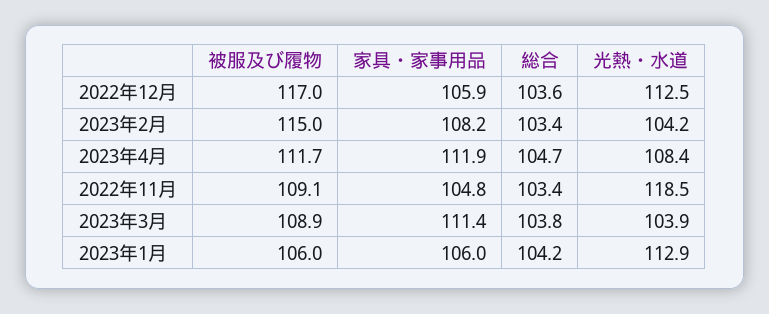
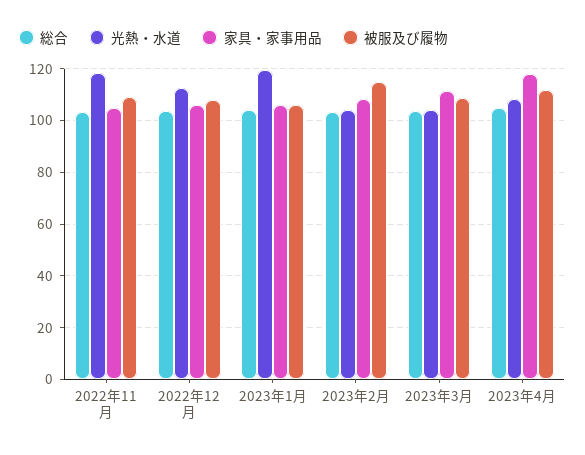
  {
    "被服及び履物": {
-     "2022年12月": 117,
+     "2022年12月": 107.5,
      "2023年2月": 115,
      "2023年4月": 111.7,
      "2022年11月": 109.1,
      "2023年3月": 108.9,
      "2023年1月": 106
    },
    "家具・家事用品": {
      "2022年12月": 105.9,
      "2023年2月": 108.2,
-     "2023年4月": 111.9,
+     "2023年4月": 117.5,
      "2022年11月": 104.8,
      "2023年3月": 111.4,
      "2023年1月": 106
    },
    "総合": {
      "2022年12月": 103.6,
      "2023年2月": 103.4,
      "2023年4月": 104.7,
      "2022年11月": 103.4,
      "2023年3月": 103.8,
      "2023年1月": 104.2
    },
    "光熱・水道": {
      "2022年12月": 112.5,
      "2023年2月": 104.2,
      "2023年4月": 108.4,
      "2022年11月": 118.5,
      "2023年3月": 103.9,
-     "2023年1月": 112.9
+     "2023年1月": 120
    }
  }

